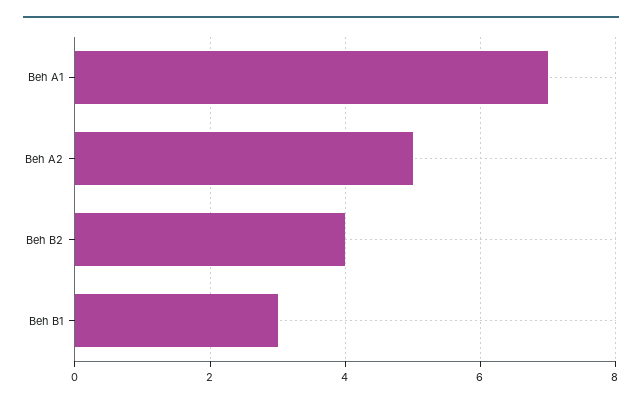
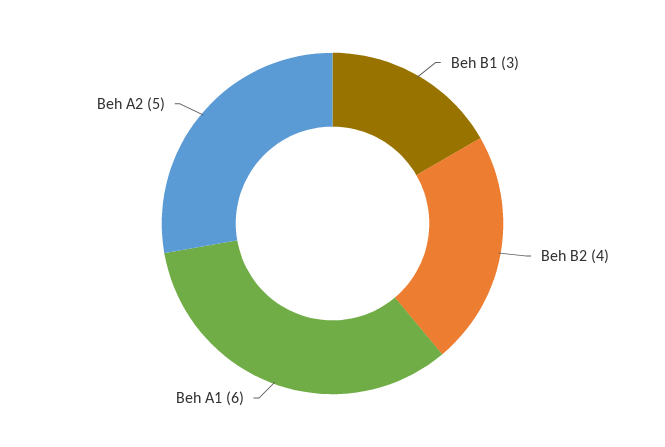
  {
-   "Beh A1": 7,
+   "Beh A1": 6,
    "Beh A2": 5,
    "Beh B2": 4,
    "Beh B1": 3
  }

